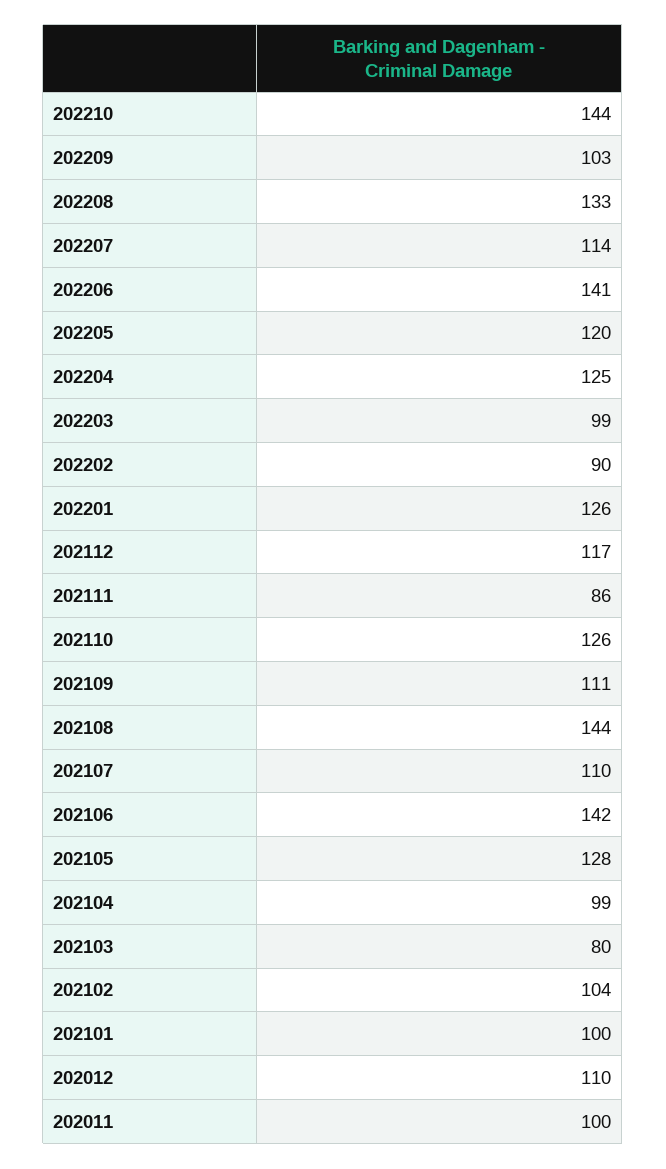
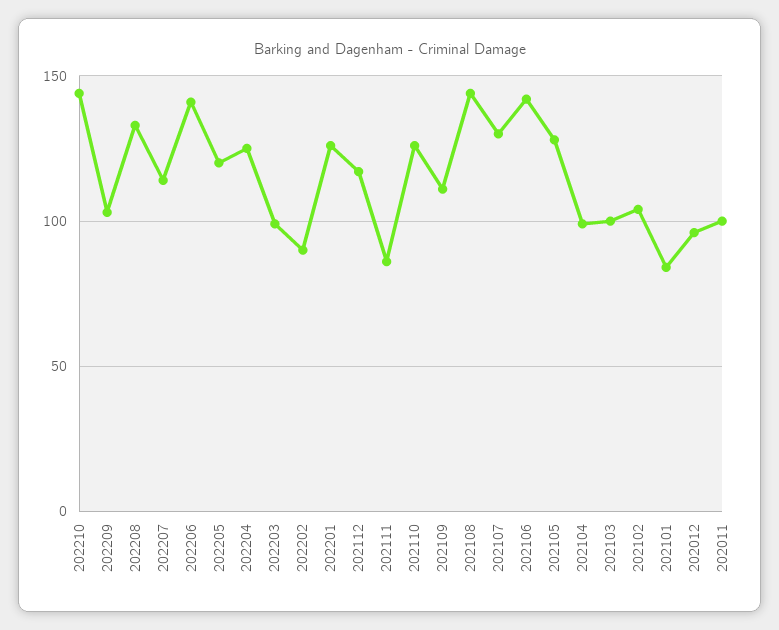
  {
    "202210": 144,
    "202209": 103,
    "202208": 133,
    "202207": 114,
    "202206": 141,
    "202205": 120,
    "202204": 125,
    "202203": 99,
    "202202": 90,
    "202201": 126,
    "202112": 117,
    "202111": 86,
    "202110": 126,
    "202109": 111,
    "202108": 144,
-   "202107": 110,
+   "202107": 130,
    "202106": 142,
    "202105": 128,
    "202104": 99,
-   "202103": 80,
+   "202103": 100,
    "202102": 104,
-   "202101": 100,
+   "202101": 85,
-   "202012": 110,
+   "202012": 95,
    "202011": 100
  }

